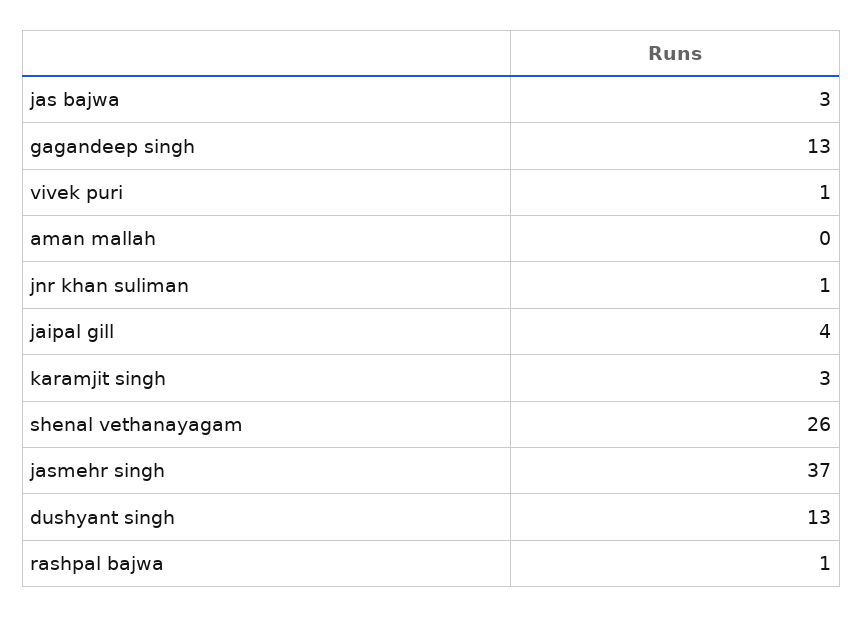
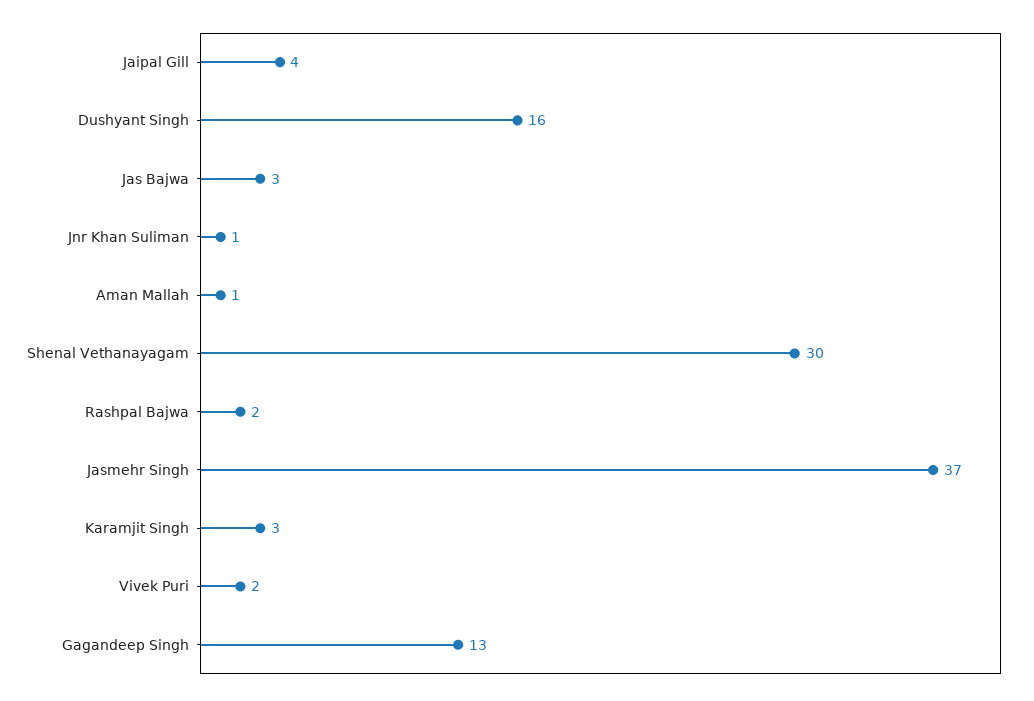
  {
    "jas bajwa": 3,
    "gagandeep singh": 13,
-   "vivek puri": 1,
+   "vivek puri": 2,
-   "aman mallah": 0,
+   "aman mallah": 1,
    "jnr khan suliman": 1,
    "jaipal gill": 4,
    "karamjit singh": 3,
-   "shenal vethanayagam": 26,
+   "shenal vethanayagam": 30,
    "jasmehr singh": 37,
-   "dushyant singh": 13,
+   "dushyant singh": 16,
-   "rashpal bajwa": 1
+   "rashpal bajwa": 2
  }

